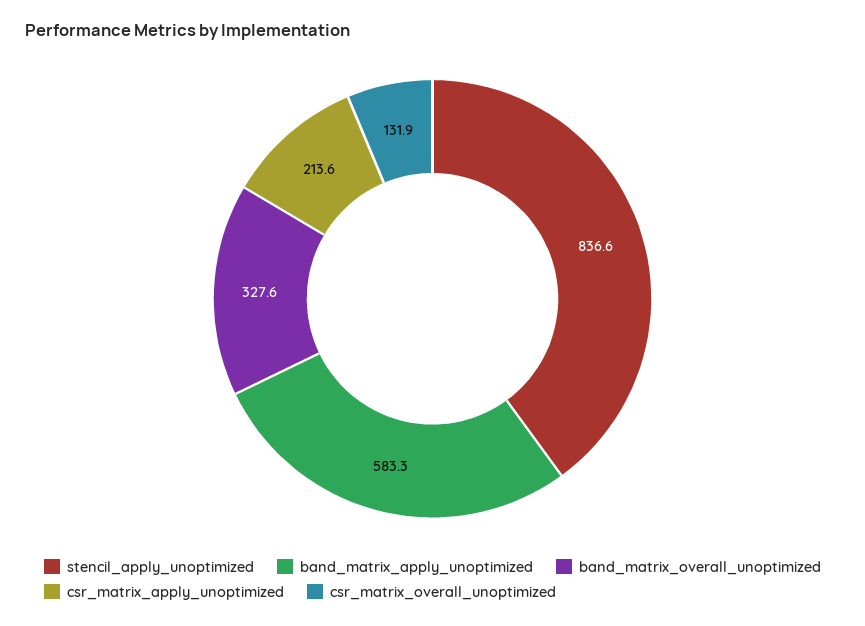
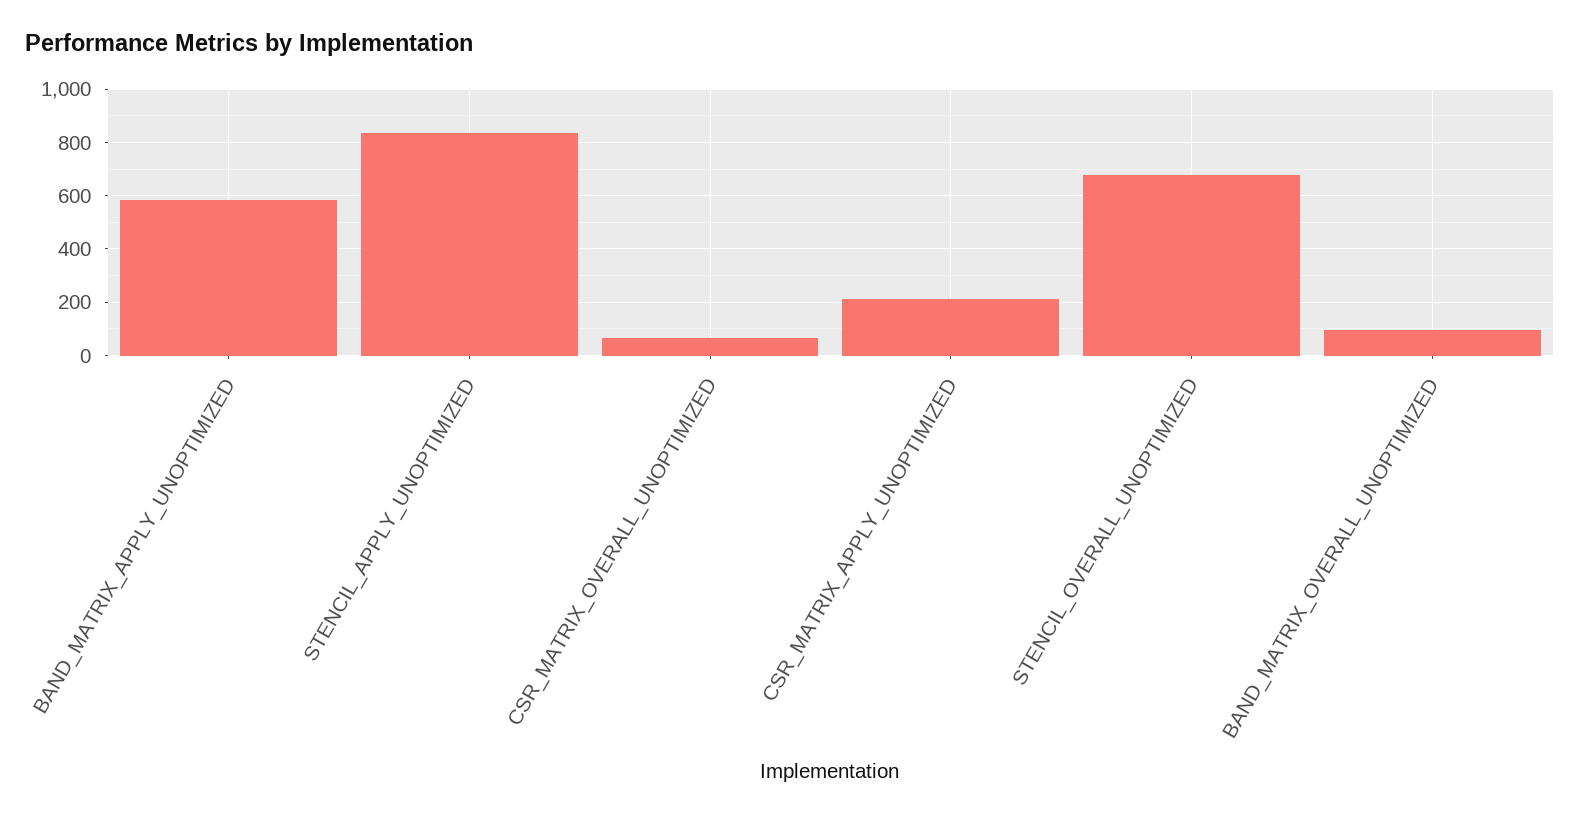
  {
    "stencil_apply_unoptimized": 836.6,
    "band_matrix_apply_unoptimized": 583.3,
-   "band_matrix_overall_unoptimized": 327.6,
+   "band_matrix_overall_unoptimized": 100,
    "csr_matrix_apply_unoptimized": 213.6,
-   "csr_matrix_overall_unoptimized": 131.9
+   "csr_matrix_overall_unoptimized": 75,
+   "STENCIL_OVERALL_UNOPTIMIZED": 675
  }

